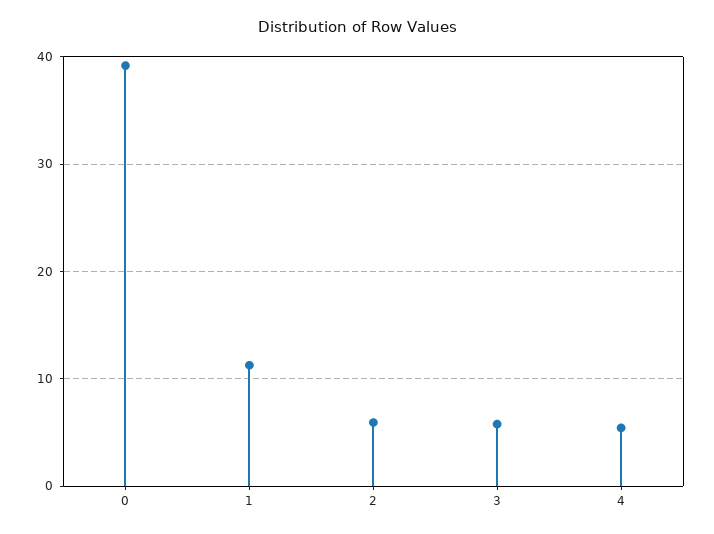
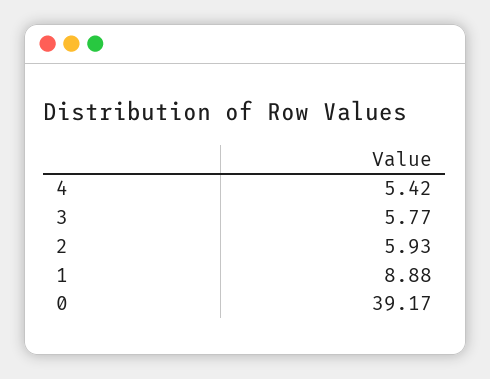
  {
    "0": 39.17,
-   "1": 11,
+   "1": 8.88,
    "2": 5.93,
    "3": 5.77,
    "4": 5.42
  }

